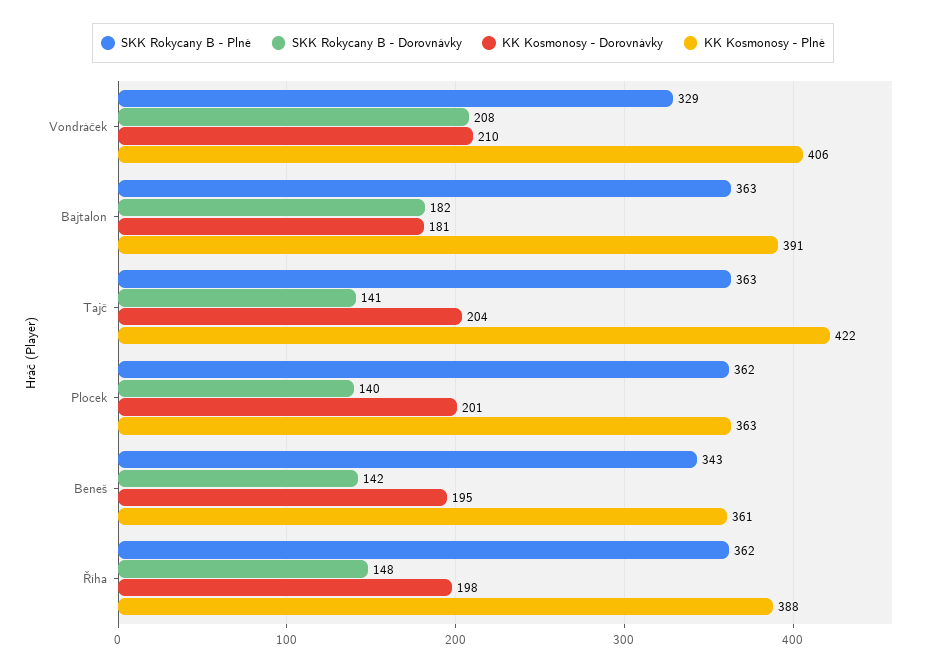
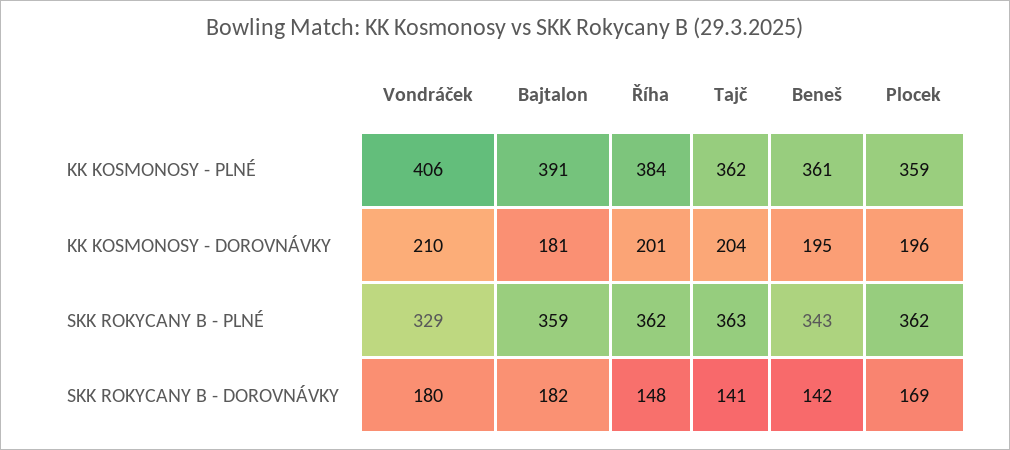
  {
    "SKK Rokycany B - Plné": {
      "Vondráček": 329,
-     "Bajtalon": 363,
+     "Bajtalon": 359,
      "Tajč": 363,
      "Plocek": 362,
      "Beneš": 343,
      "Říha": 362
    },
    "SKK Rokycany B - Dorovnávky": {
-     "Vondráček": 208,
+     "Vondráček": 180,
      "Bajtalon": 182,
      "Tajč": 141,
-     "Plocek": 140,
+     "Plocek": 169,
      "Beneš": 142,
      "Říha": 148
    },
    "KK Kosmonosy - Dorovnávky": {
      "Vondráček": 210,
      "Bajtalon": 181,
      "Tajč": 204,
-     "Plocek": 201,
+     "Plocek": 196,
      "Beneš": 195,
-     "Říha": 198
+     "Říha": 201
    },
    "KK Kosmonosy - Plné": {
      "Vondráček": 406,
      "Bajtalon": 391,
-     "Tajč": 422,
+     "Tajč": 362,
-     "Plocek": 363,
+     "Plocek": 359,
      "Beneš": 361,
-     "Říha": 388
+     "Říha": 384
    }
  }

